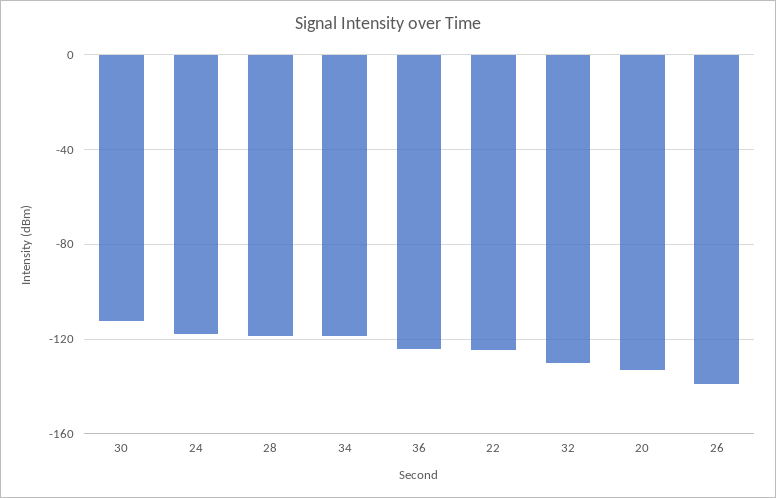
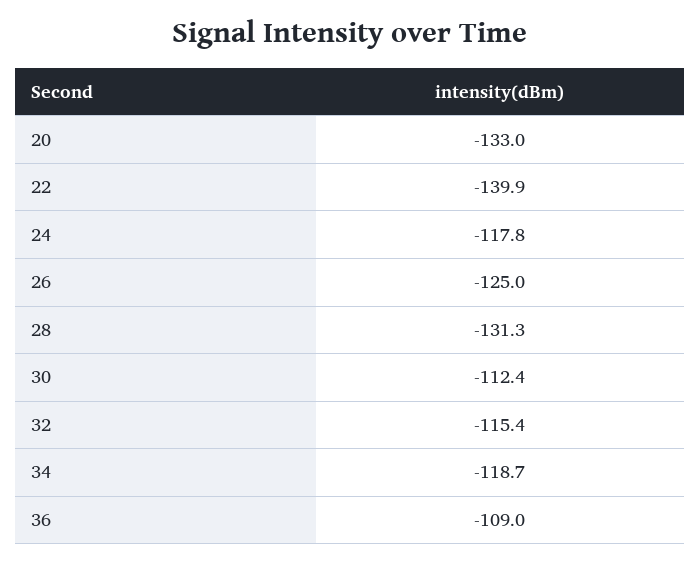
  {
    "30": -112.4,
    "24": -117.8,
-   "28": -120,
+   "28": -131.3,
    "34": -118.7,
-   "36": -125,
+   "36": -109,
-   "22": -125,
+   "22": -139.9,
-   "32": -130,
+   "32": -115.4,
    "20": -133,
-   "26": -140
+   "26": -125
  }

